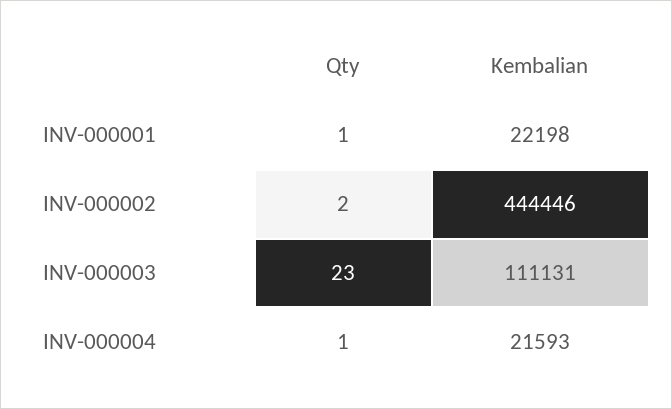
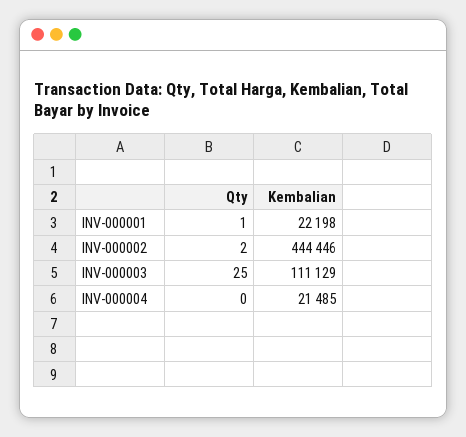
  {
    "Qty": {
      "INV-000001": 1,
      "INV-000002": 2,
-     "INV-000003": 23,
+     "INV-000003": 25,
-     "INV-000004": 1
+     "INV-000004": 0
    },
    "Kembalian": {
      "INV-000001": 22198,
      "INV-000002": 444446,
-     "INV-000003": 111131,
+     "INV-000003": 111129,
-     "INV-000004": 21593
+     "INV-000004": 21485
    }
  }

